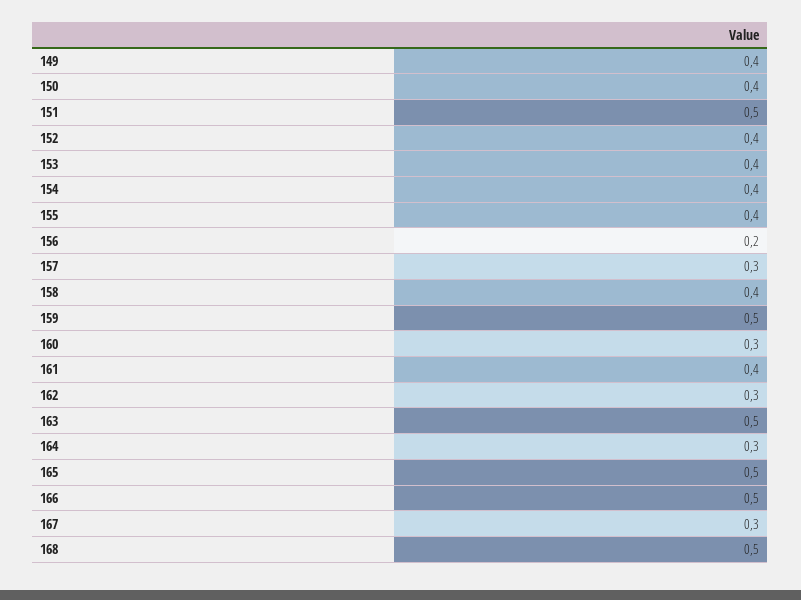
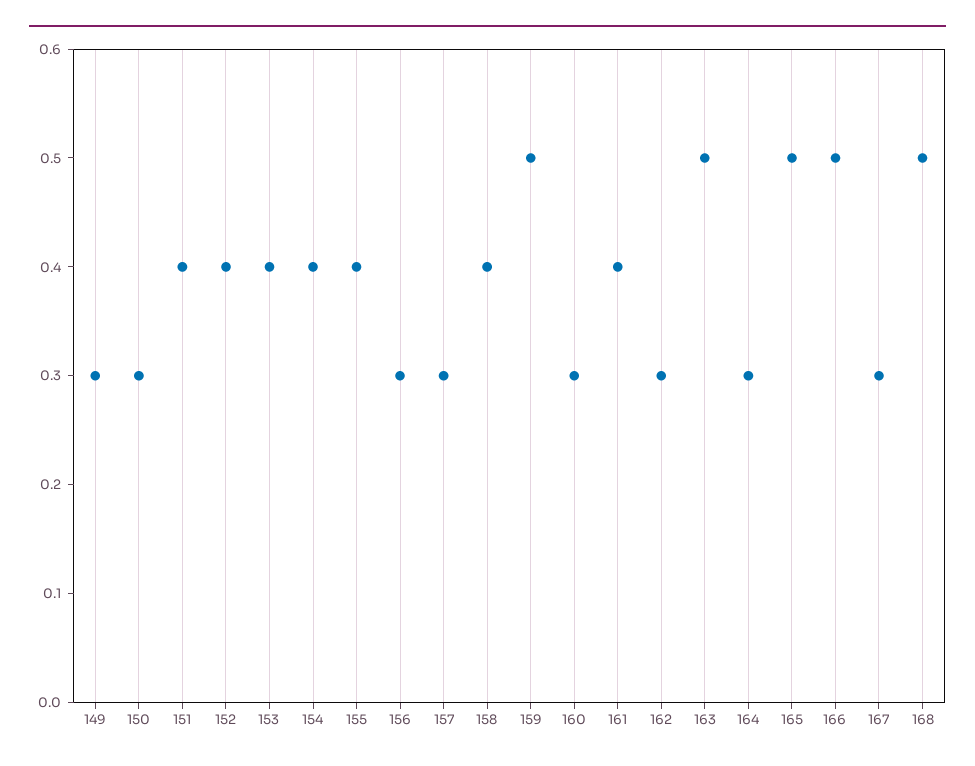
  {
-   "149": 0.4,
+   "149": 0.3,
-   "150": 0.4,
+   "150": 0.3,
-   "151": 0.5,
+   "151": 0.4,
    "152": 0.4,
    "153": 0.4,
    "154": 0.4,
    "155": 0.4,
-   "156": 0.2,
+   "156": 0.3,
    "157": 0.3,
    "158": 0.4,
    "159": 0.5,
    "160": 0.3,
    "161": 0.4,
    "162": 0.3,
    "163": 0.5,
    "164": 0.3,
    "165": 0.5,
    "166": 0.5,
    "167": 0.3,
    "168": 0.5
  }

